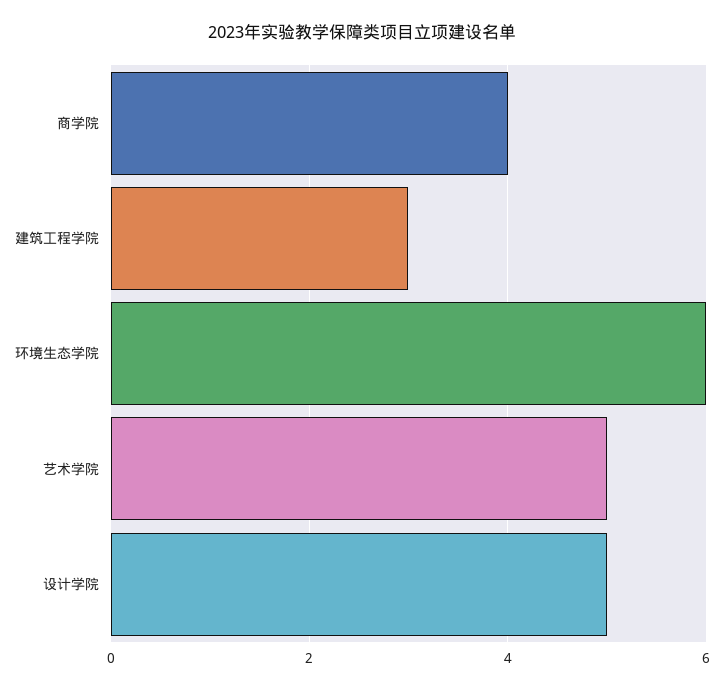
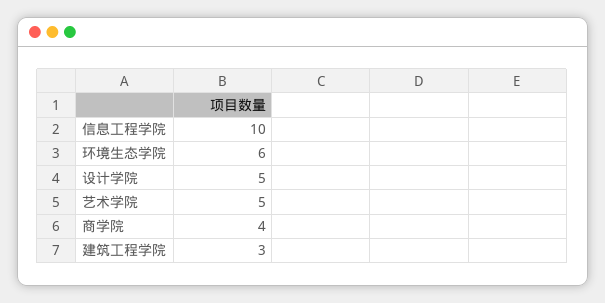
  {
    "商学院": 4,
    "建筑工程学院": 3,
    "环境生态学院": 6,
    "艺术学院": 5,
-   "设计学院": 5
+   "设计学院": 5,
+   "信息工程学院": 10
  }

